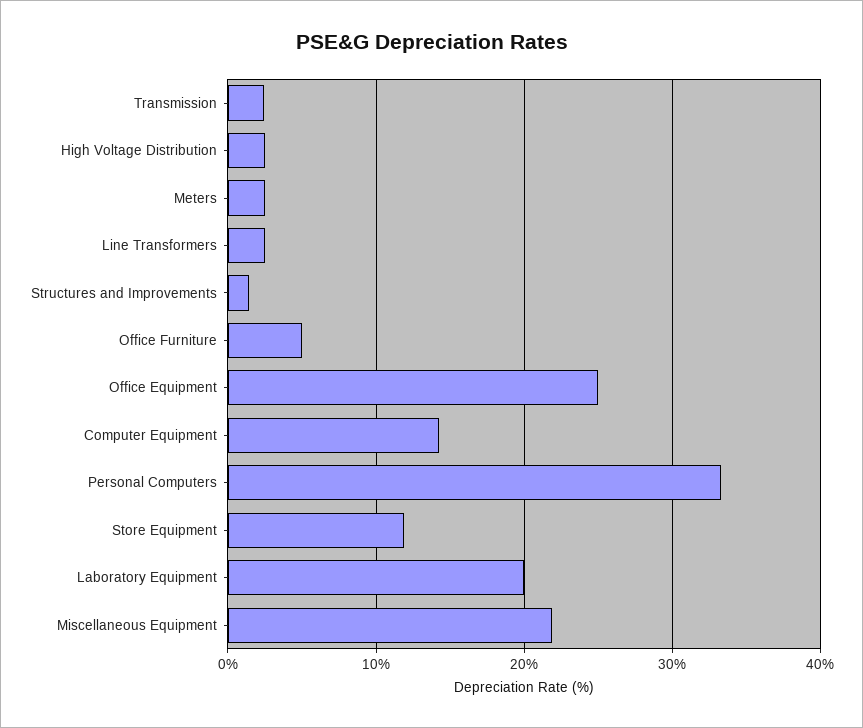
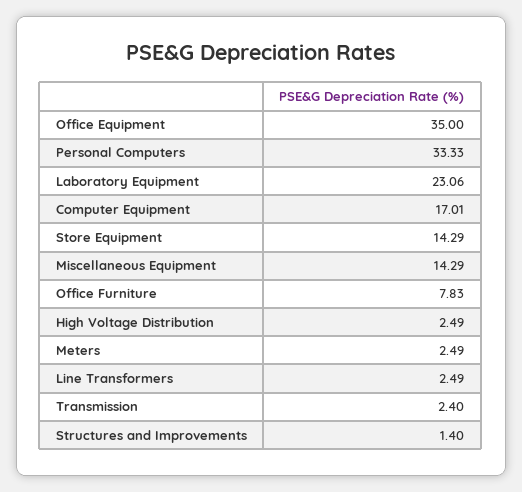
  {
    "Transmission": 2.4,
    "High Voltage Distribution": 2.49,
    "Meters": 2.49,
    "Line Transformers": 2.49,
    "Structures and Improvements": 1.4,
-   "Office Furniture": 5,
+   "Office Furniture": 7.83,
-   "Office Equipment": 25,
+   "Office Equipment": 35,
-   "Computer Equipment": 14,
+   "Computer Equipment": 17.01,
    "Personal Computers": 33.33,
-   "Store Equipment": 12,
+   "Store Equipment": 14.29,
-   "Laboratory Equipment": 20,
+   "Laboratory Equipment": 23.06,
-   "Miscellaneous Equipment": 22
+   "Miscellaneous Equipment": 14.29
  }

